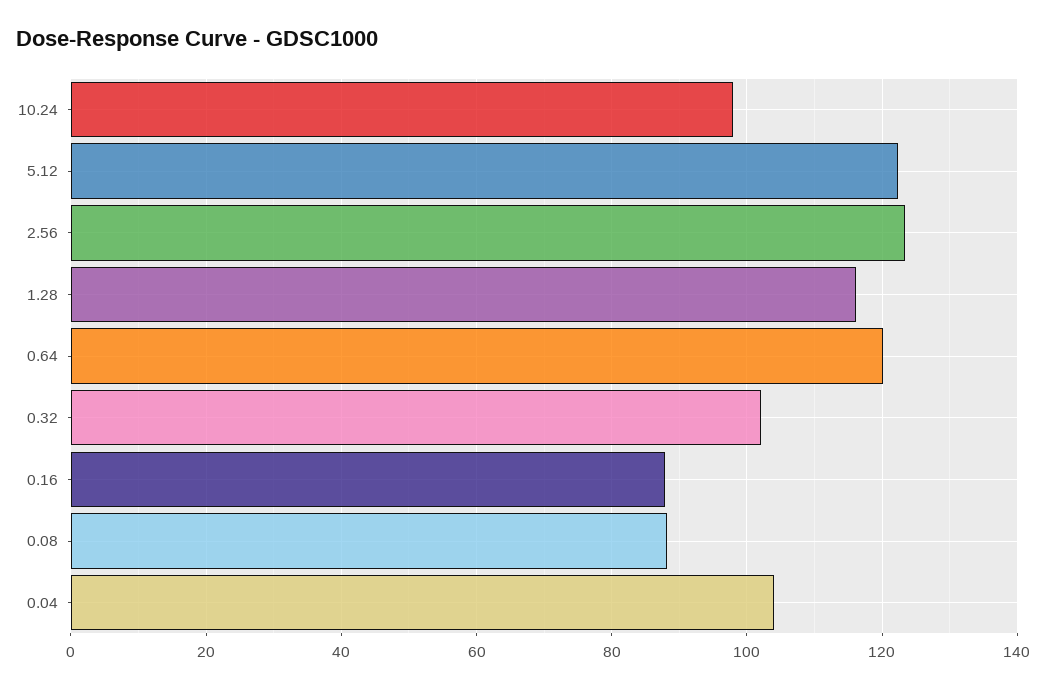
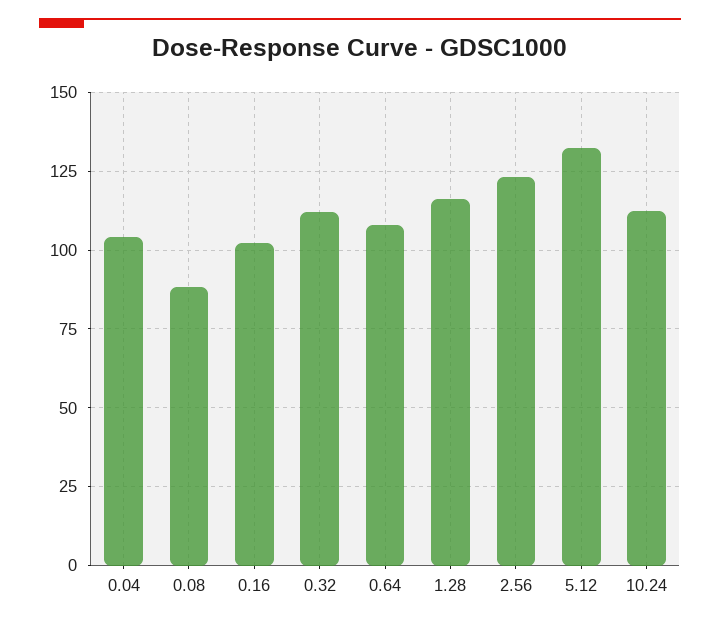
  {
-   "10.24": 98,
+   "10.24": 112.5,
-   "5.12": 122,
+   "5.12": 132.5,
    "2.56": 124,
    "1.28": 116,
-   "0.64": 120,
+   "0.64": 107.5,
-   "0.32": 102,
+   "0.32": 112.5,
-   "0.16": 88,
+   "0.16": 102.5,
    "0.08": 88,
    "0.04": 104
  }

